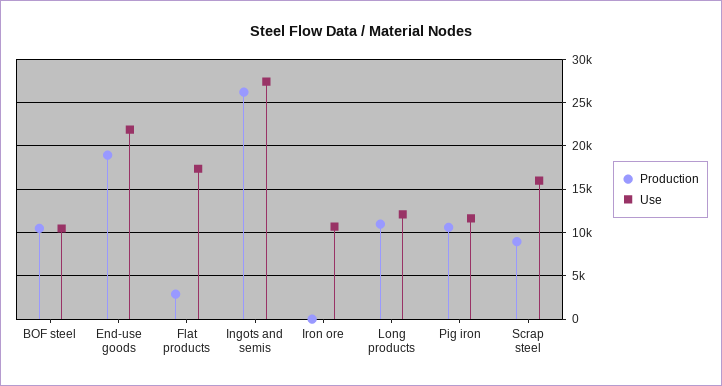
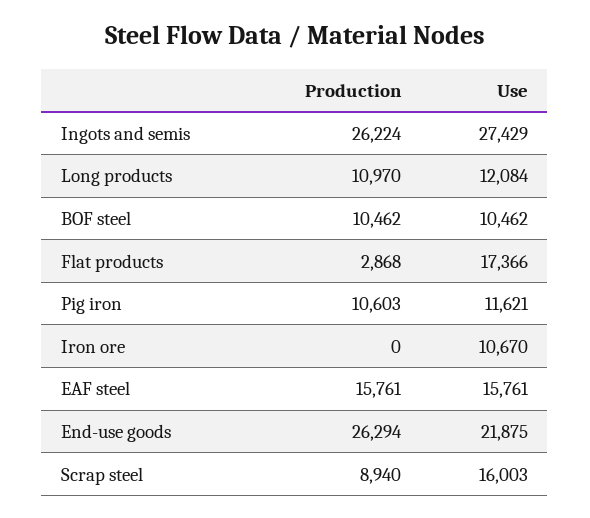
  {
    "Production": {
      "BOF steel": 10462,
-     "End-use goods": 19000,
+     "End-use goods": 26294,
      "Flat products": 2868,
      "Ingots and semis": 26224,
      "Iron ore": 0,
      "Long products": 10970,
      "Pig iron": 10603,
-     "Scrap steel": 8940
+     "Scrap steel": 8940,
+     "EAF steel": 15761
    },
    "Use": {
      "BOF steel": 10462,
      "End-use goods": 21875,
      "Flat products": 17366,
      "Ingots and semis": 27429,
      "Iron ore": 10670,
      "Long products": 12084,
      "Pig iron": 11621,
-     "Scrap steel": 16003
+     "Scrap steel": 16003,
+     "EAF steel": 15761
    }
  }

